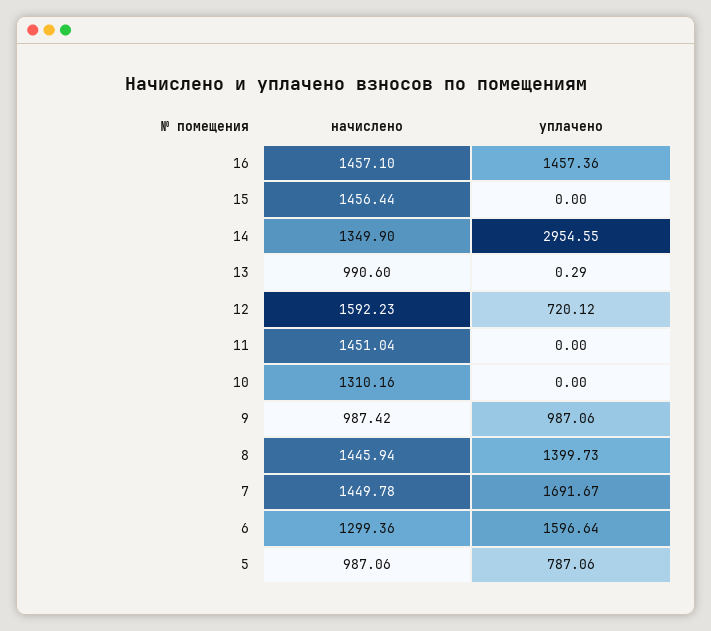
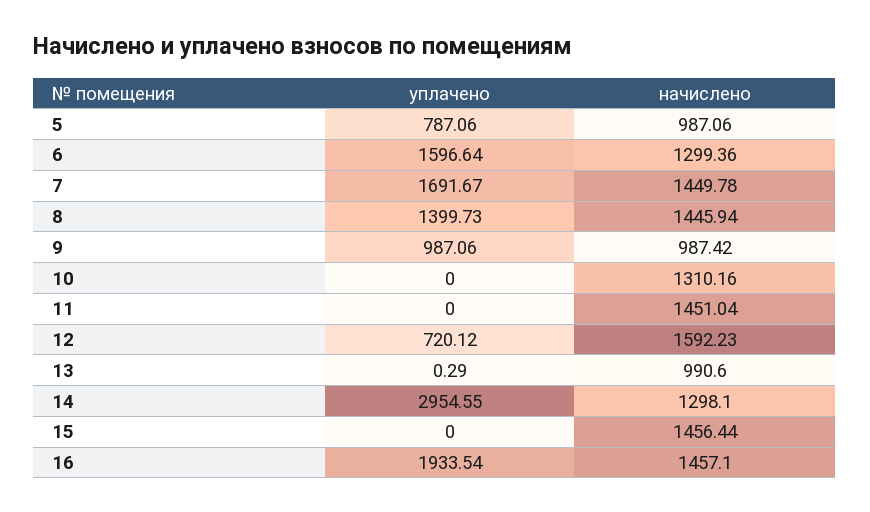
  {
    "начислено": {
      "16": 1457.1,
      "15": 1456.44,
-     "14": 1349.9,
+     "14": 1298.1,
      "13": 990.6,
      "12": 1592.23,
      "11": 1451.04,
      "10": 1310.16,
      "9": 987.42,
      "8": 1445.94,
      "7": 1449.78,
      "6": 1299.36,
      "5": 987.06
    },
    "уплачено": {
-     "16": 1457.36,
+     "16": 1933.54,
      "15": 0,
      "14": 2954.55,
      "13": 0.29,
      "12": 720.12,
      "11": 0,
      "10": 0,
      "9": 987.06,
      "8": 1399.73,
      "7": 1691.67,
      "6": 1596.64,
      "5": 787.06
    }
  }

